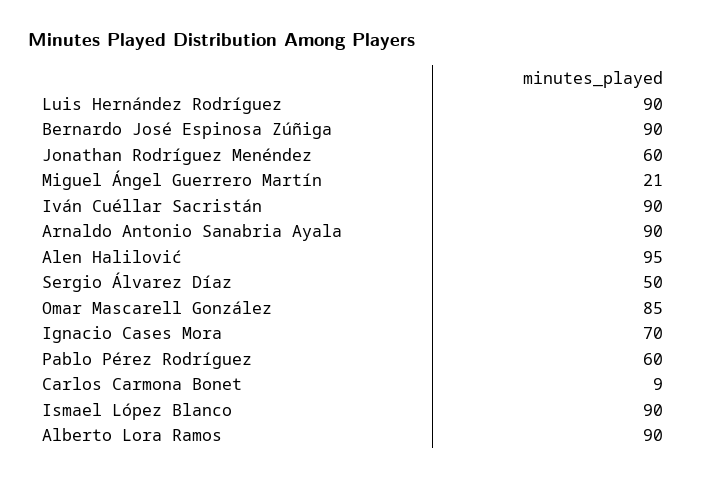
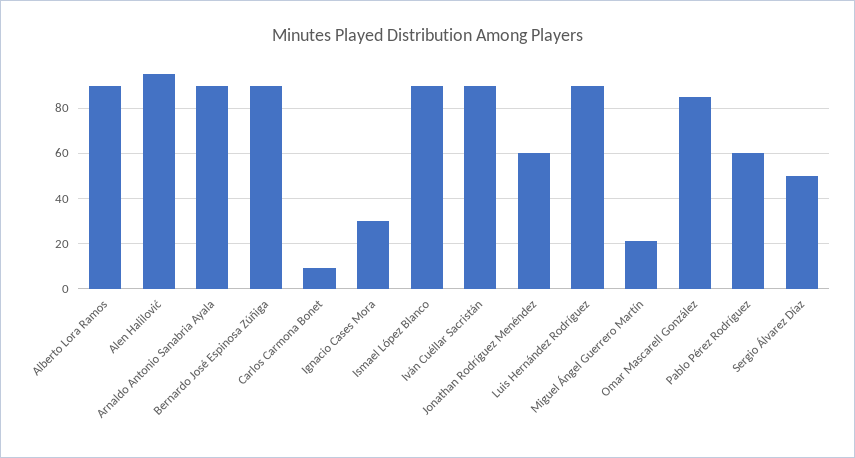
  {
    "Luis Hernández Rodríguez": 90,
    "Bernardo José Espinosa Zúñiga": 90,
    "Jonathan Rodríguez Menéndez": 60,
    "Miguel Ángel Guerrero Martín": 21,
    "Iván Cuéllar Sacristán": 90,
    "Arnaldo Antonio Sanabria Ayala": 90,
    "Alen Halilović": 95,
    "Sergio Álvarez Díaz": 50,
    "Omar Mascarell González": 85,
-   "Ignacio Cases Mora": 70,
+   "Ignacio Cases Mora": 30,
    "Pablo Pérez Rodríguez": 60,
    "Carlos Carmona Bonet": 9,
    "Ismael López Blanco": 90,
    "Alberto Lora Ramos": 90
  }

